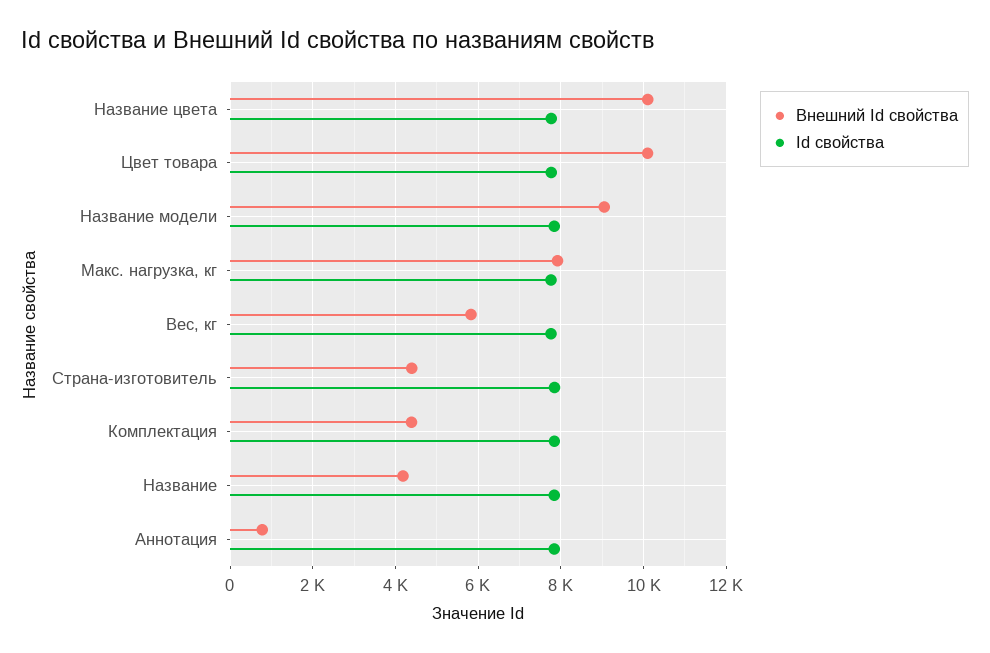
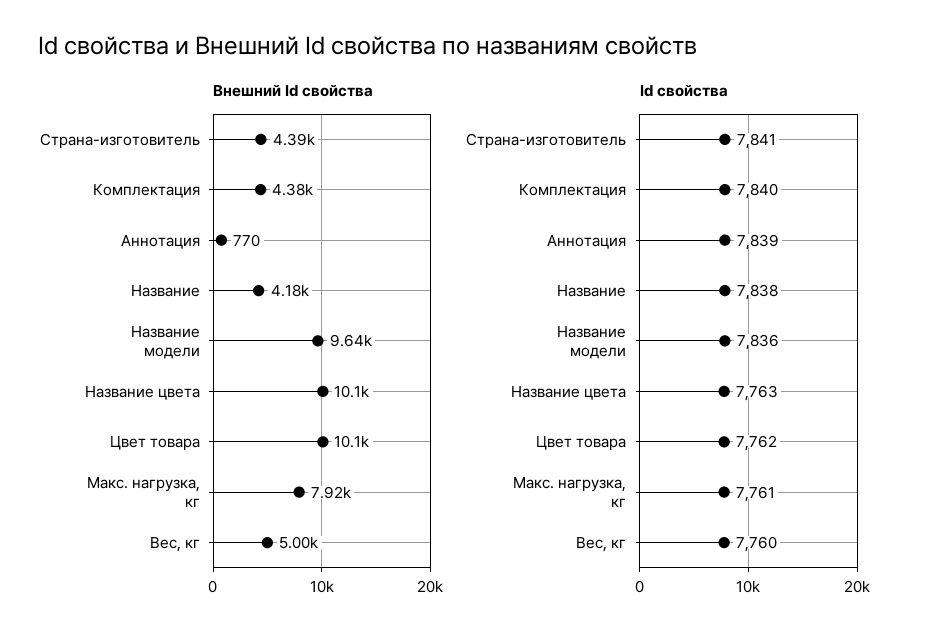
  {
    "Внешний Id свойства": {
      "Название цвета": 10100,
      "Цвет товара": 10100,
-     "Название модели": 9000,
+     "Название модели": 9640,
      "Макс. нагрузка, кг": 7920,
-     "Вес, кг": 5800,
+     "Вес, кг": 5000,
      "Страна-изготовитель": 4390,
      "Комплектация": 4380,
      "Название": 4180,
      "Аннотация": 770
    },
    "Id свойства": {
      "Название цвета": 7763,
      "Цвет товара": 7762,
      "Название модели": 7836,
      "Макс. нагрузка, кг": 7761,
      "Вес, кг": 7760,
      "Страна-изготовитель": 7841,
      "Комплектация": 7840,
      "Название": 7838,
      "Аннотация": 7839
    }
  }

